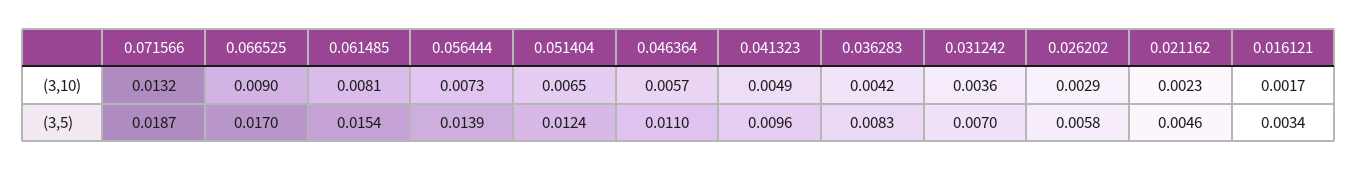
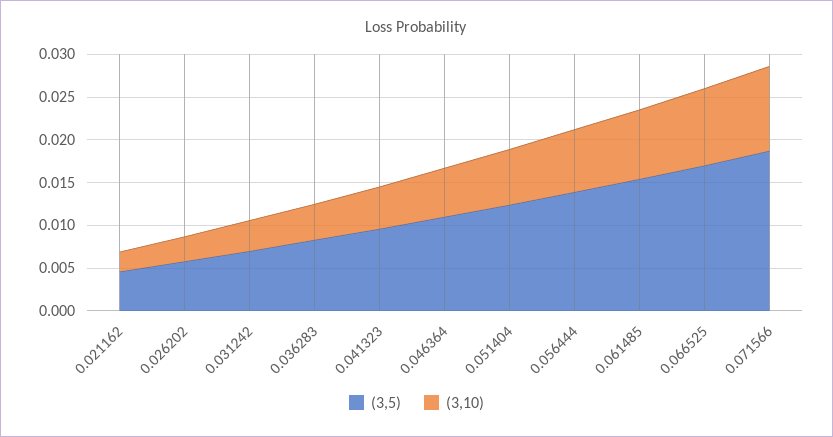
  {
    "(3,10)": {
-     "0.071566": 0.0132,
+     "0.071566": 0.01,
      "0.066525": 0.009,
      "0.061485": 0.0081,
      "0.056444": 0.0073,
      "0.051404": 0.0065,
      "0.046364": 0.0057,
      "0.041323": 0.0049,
      "0.036283": 0.0042,
      "0.031242": 0.0036,
      "0.026202": 0.0029,
-     "0.021162": 0.0023,
+     "0.021162": 0.0023
-     "0.016121": 0.0017
    },
    "(3,5)": {
      "0.071566": 0.0187,
      "0.066525": 0.017,
      "0.061485": 0.0154,
      "0.056444": 0.0139,
      "0.051404": 0.0124,
      "0.046364": 0.011,
      "0.041323": 0.0096,
      "0.036283": 0.0083,
      "0.031242": 0.007,
      "0.026202": 0.0058,
-     "0.021162": 0.0046,
+     "0.021162": 0.0046
-     "0.016121": 0.0034
    }
  }

